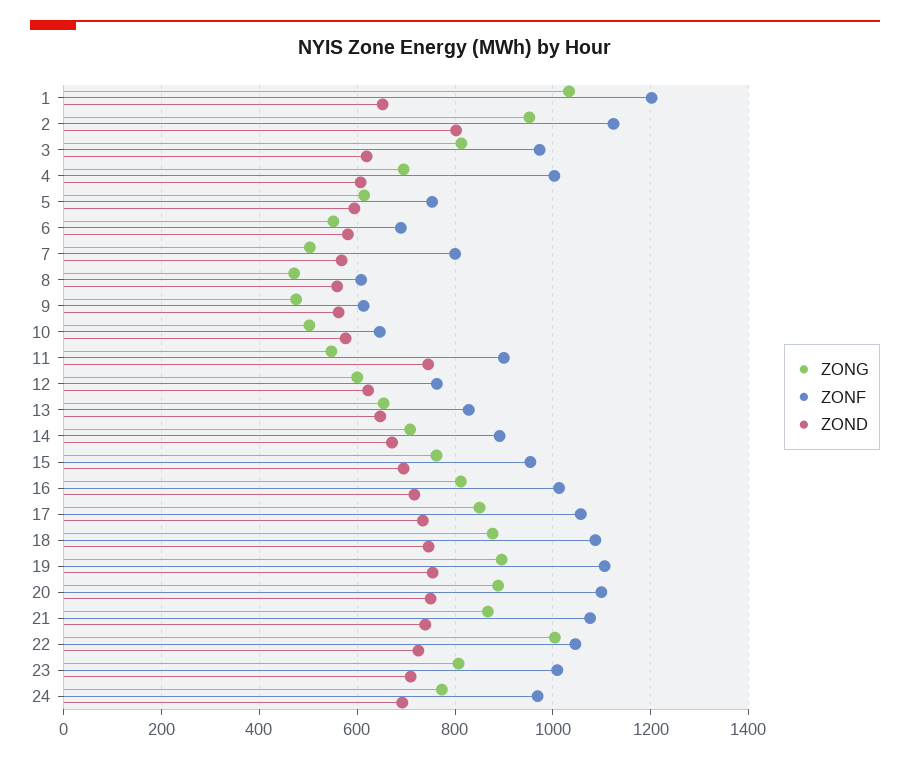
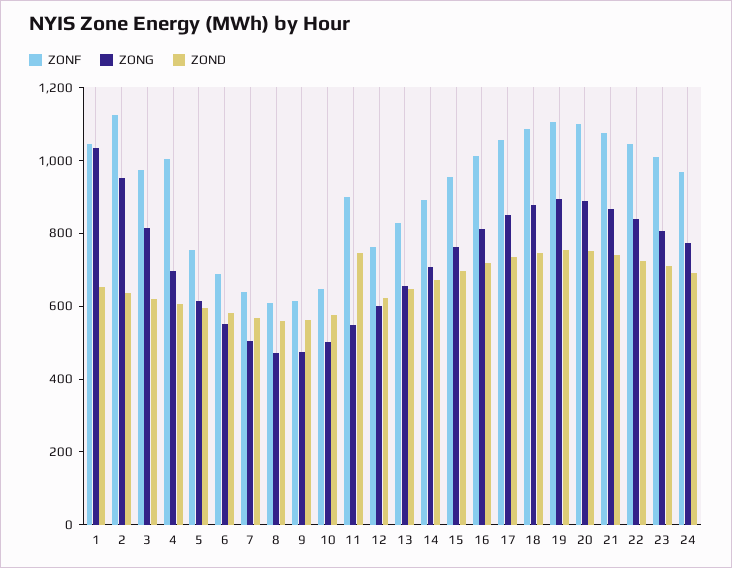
  {
    "ZONG": {
      "1": 1040,
      "2": 960,
      "3": 820,
      "4": 700,
      "5": 620,
      "6": 560,
      "7": 500,
      "8": 480,
      "9": 480,
      "10": 500,
      "11": 540,
      "12": 600,
      "13": 660,
      "14": 700,
      "15": 760,
      "16": 820,
      "17": 860,
      "18": 880,
      "19": 900,
      "20": 880,
      "21": 860,
-     "22": 1000,
+     "22": 850,
      "23": 800,
      "24": 780
    },
    "ZONF": {
-     "1": 1200,
+     "1": 1050,
      "2": 1120,
      "3": 980,
      "4": 1000,
      "5": 760,
      "6": 680,
-     "7": 800,
+     "7": 650,
      "8": 600,
      "9": 620,
      "10": 640,
      "11": 900,
      "12": 760,
      "13": 820,
      "14": 900,
      "15": 960,
      "16": 1020,
      "17": 1060,
      "18": 1080,
      "19": 1100,
      "20": 1100,
      "21": 1080,
      "22": 1040,
      "23": 1000,
      "24": 960
    },
    "ZOND": {
      "1": 660,
-     "2": 800,
+     "2": 650,
      "3": 620,
      "4": 600,
      "5": 600,
      "6": 580,
      "7": 560,
      "8": 560,
      "9": 560,
      "10": 580,
      "11": 740,
      "12": 620,
      "13": 640,
      "14": 680,
      "15": 700,
      "16": 720,
      "17": 740,
      "18": 740,
      "19": 760,
      "20": 760,
      "21": 740,
      "22": 720,
      "23": 700,
      "24": 700
    }
  }

